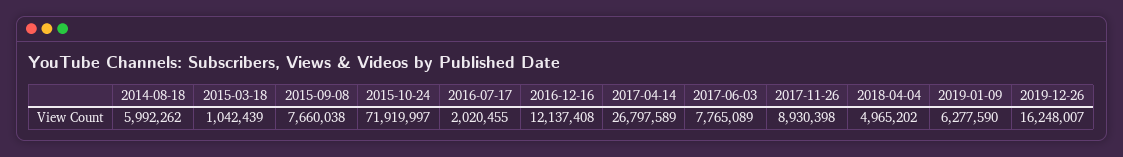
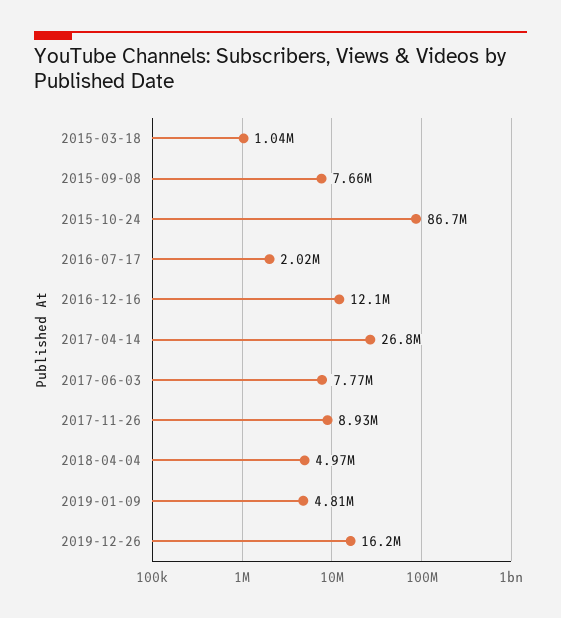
  {
-   "2014-08-18": 5992262,
    "2015-03-18": 1042439,
    "2015-09-08": 7660038,
-   "2015-10-24": 71919997,
+   "2015-10-24": 86700000,
    "2016-07-17": 2020455,
    "2016-12-16": 12137408,
    "2017-04-14": 26797589,
    "2017-06-03": 7765089,
    "2017-11-26": 8930398,
    "2018-04-04": 4965202,
-   "2019-01-09": 6277590,
+   "2019-01-09": 4810000,
    "2019-12-26": 16248007
  }

